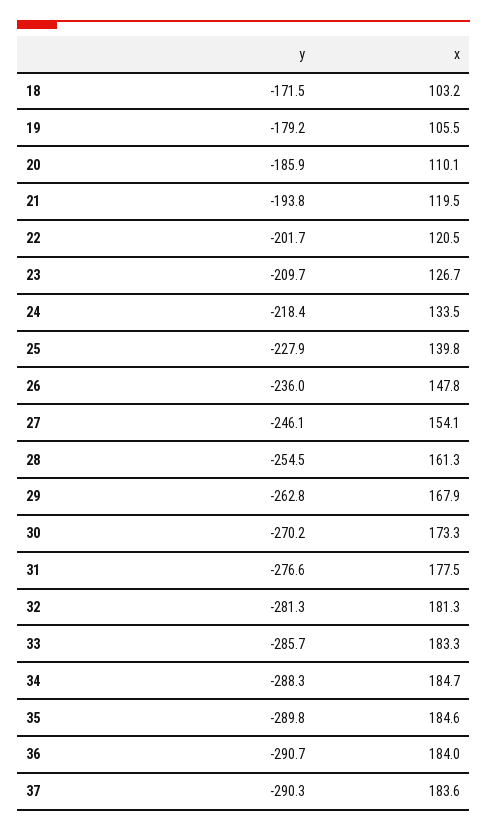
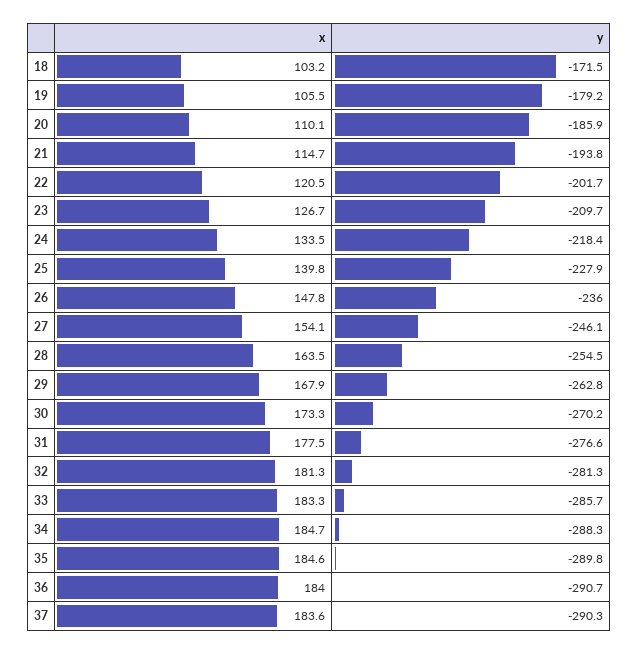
  {
    "y": {
      "18": -171.5,
      "19": -179.2,
      "20": -185.9,
      "21": -193.8,
      "22": -201.7,
      "23": -209.7,
      "24": -218.4,
      "25": -227.9,
      "26": -236,
      "27": -246.1,
      "28": -254.5,
      "29": -262.8,
      "30": -270.2,
      "31": -276.6,
      "32": -281.3,
      "33": -285.7,
      "34": -288.3,
      "35": -289.8,
      "36": -290.7,
      "37": -290.3
    },
    "x": {
      "18": 103.2,
      "19": 105.5,
      "20": 110.1,
-     "21": 119.5,
+     "21": 114.7,
      "22": 120.5,
      "23": 126.7,
      "24": 133.5,
      "25": 139.8,
      "26": 147.8,
      "27": 154.1,
-     "28": 161.3,
+     "28": 163.5,
      "29": 167.9,
      "30": 173.3,
      "31": 177.5,
      "32": 181.3,
      "33": 183.3,
      "34": 184.7,
      "35": 184.6,
      "36": 184,
      "37": 183.6
    }
  }

